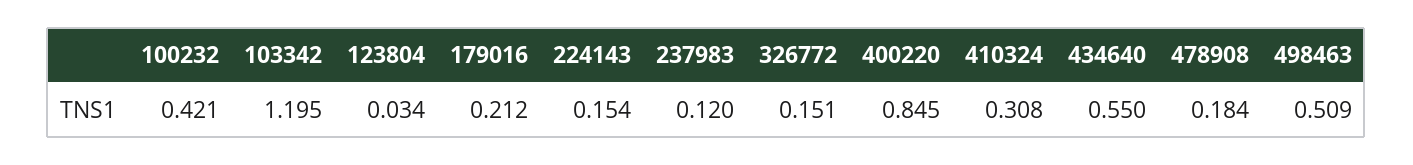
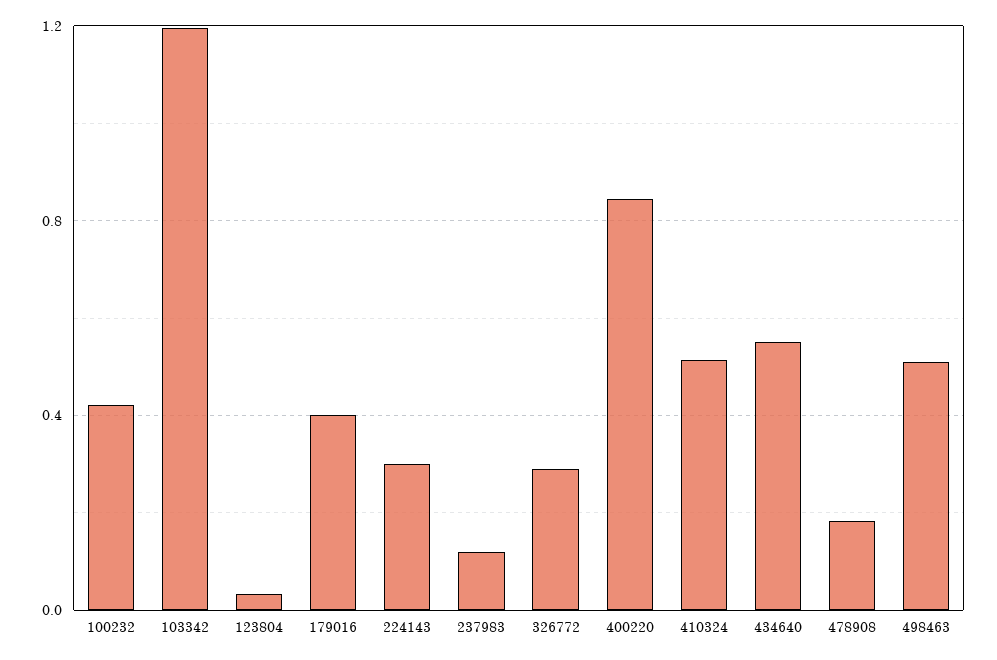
  {
    "100232": 0.421,
    "103342": 1.195,
    "123804": 0.034,
-   "179016": 0.212,
+   "179016": 0.4,
-   "224143": 0.154,
+   "224143": 0.3,
    "237983": 0.12,
-   "326772": 0.151,
+   "326772": 0.3,
    "400220": 0.845,
-   "410324": 0.308,
+   "410324": 0.5,
    "434640": 0.55,
    "478908": 0.184,
    "498463": 0.509
  }

